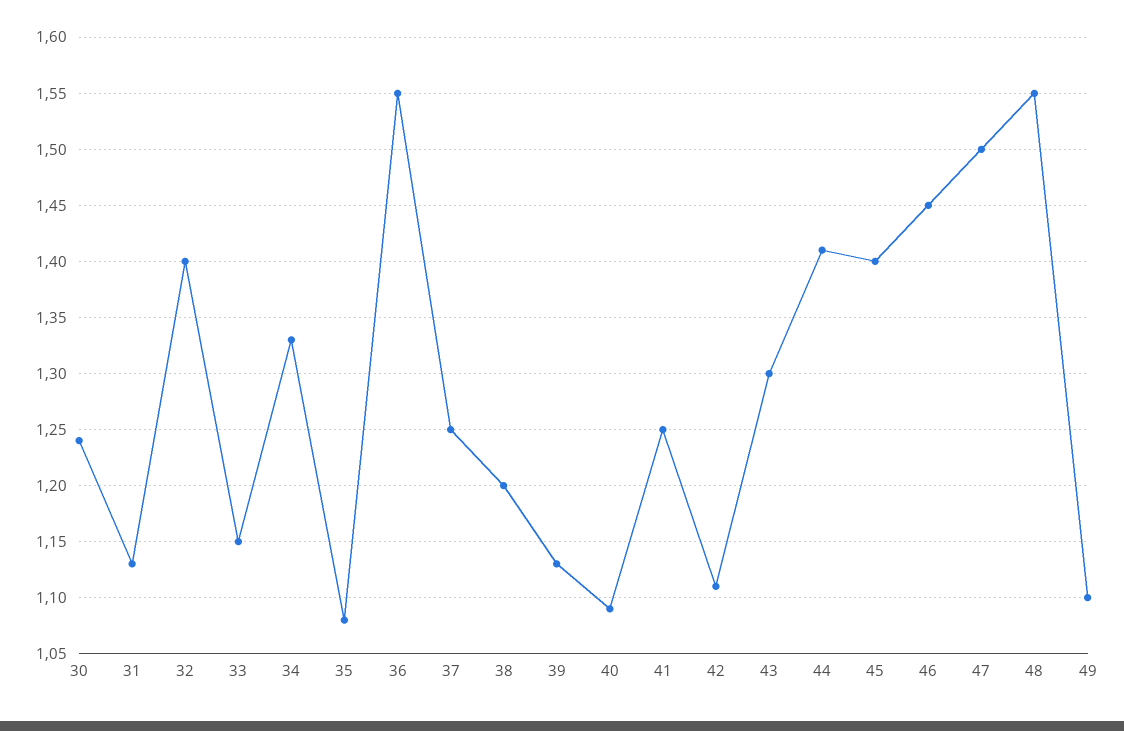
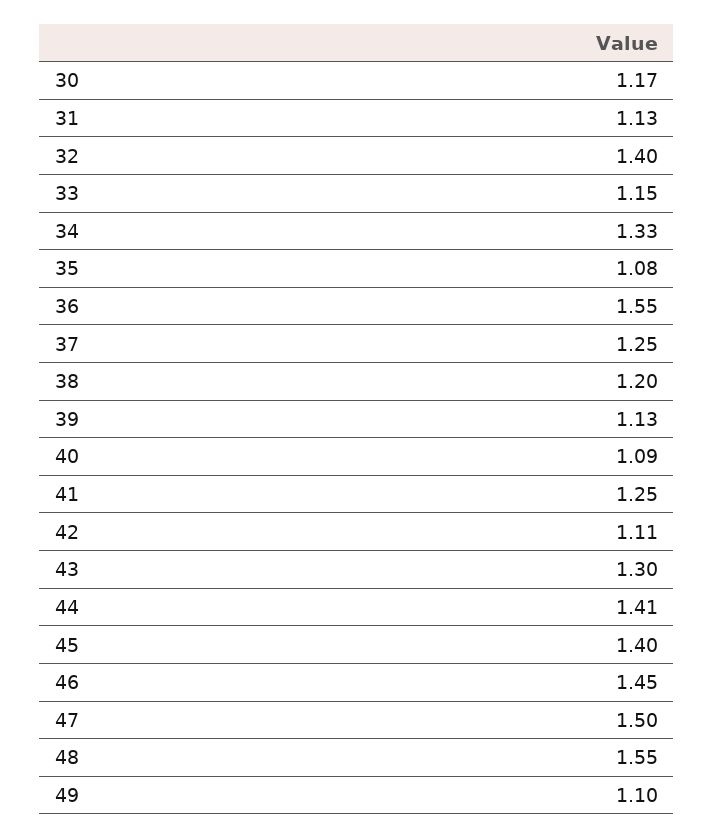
  {
-   "30": 1.24,
+   "30": 1.17,
    "31": 1.13,
    "32": 1.4,
    "33": 1.15,
    "34": 1.33,
    "35": 1.08,
    "36": 1.55,
    "37": 1.25,
    "38": 1.2,
    "39": 1.13,
    "40": 1.09,
    "41": 1.25,
    "42": 1.11,
    "43": 1.3,
    "44": 1.41,
    "45": 1.4,
    "46": 1.45,
    "47": 1.5,
    "48": 1.55,
    "49": 1.1
  }

